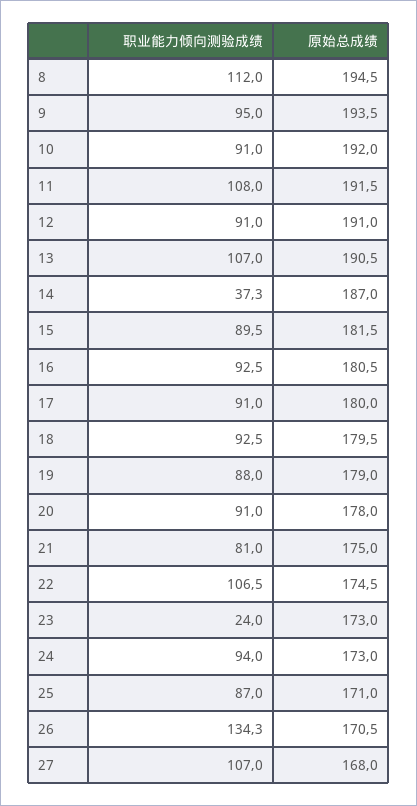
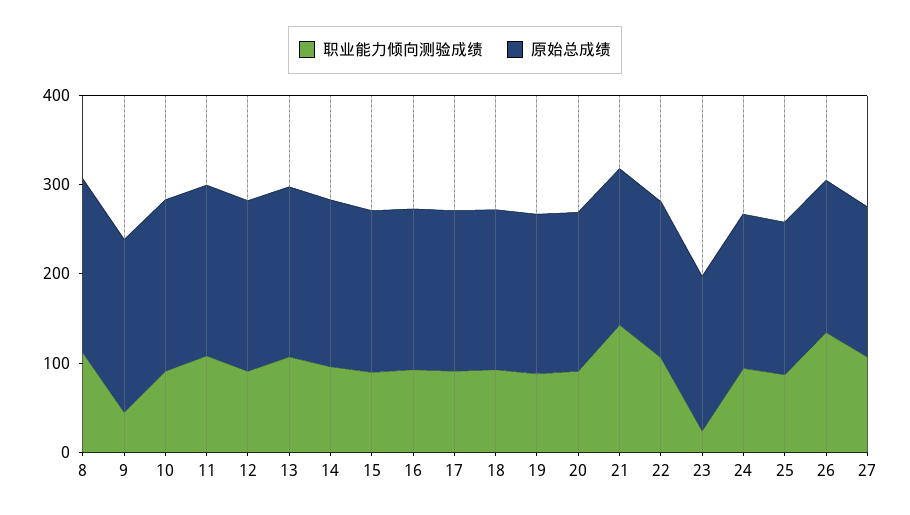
  {
    "职业能力倾向测验成绩": {
      "8": 112,
-     "9": 95,
+     "9": 40,
      "10": 91,
      "11": 108,
      "12": 91,
      "13": 107,
-     "14": 37.3,
+     "14": 100,
      "15": 89.5,
      "16": 92.5,
      "17": 91,
      "18": 92.5,
      "19": 88,
      "20": 91,
-     "21": 81,
+     "21": 140,
      "22": 106.5,
      "23": 24,
      "24": 94,
      "25": 87,
      "26": 134.3,
      "27": 107
    },
    "原始总成绩": {
      "8": 194.5,
      "9": 193.5,
      "10": 192,
      "11": 191.5,
      "12": 191,
      "13": 190.5,
      "14": 187,
      "15": 181.5,
      "16": 180.5,
      "17": 180,
      "18": 179.5,
      "19": 179,
      "20": 178,
      "21": 175,
      "22": 174.5,
      "23": 173,
      "24": 173,
      "25": 171,
      "26": 170.5,
      "27": 168
    }
  }

